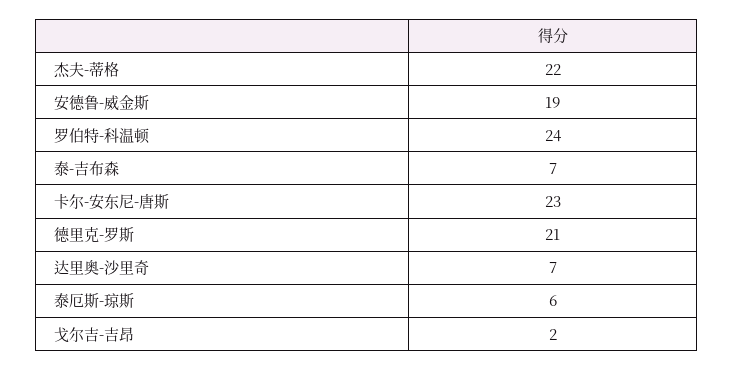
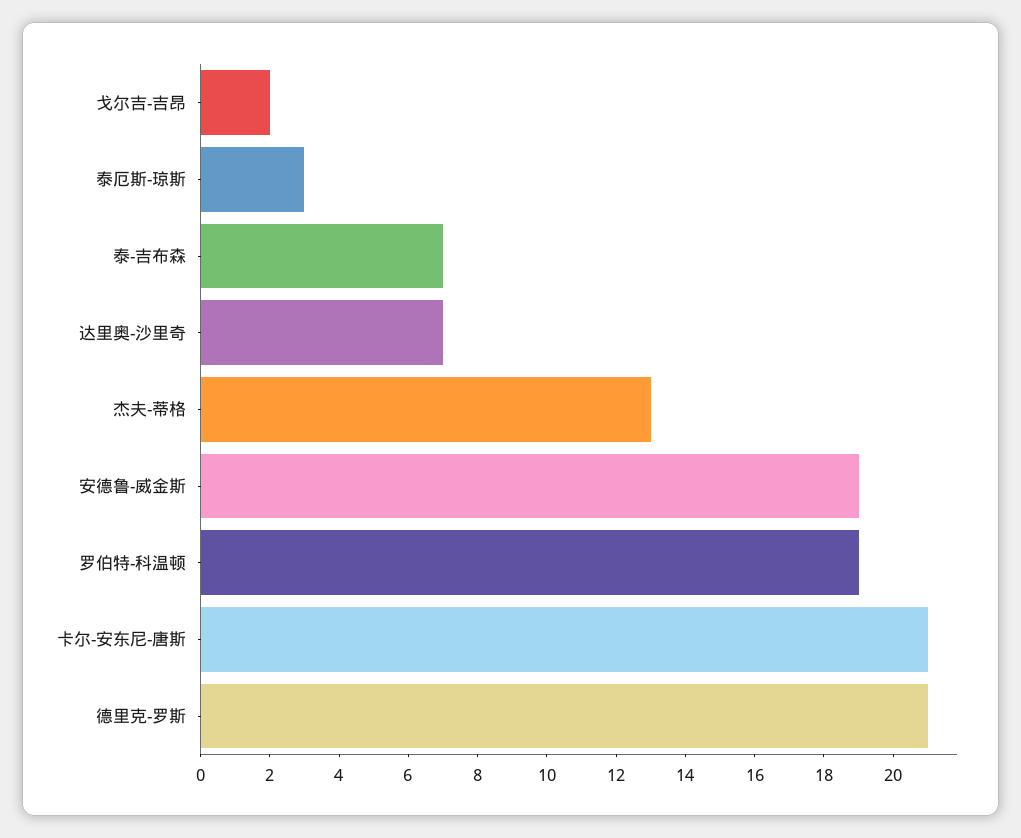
  {
-   "杰夫-蒂格": 22,
+   "杰夫-蒂格": 13,
    "安德鲁-威金斯": 19,
-   "罗伯特-科温顿": 24,
+   "罗伯特-科温顿": 19,
    "泰-吉布森": 7,
-   "卡尔-安东尼-唐斯": 23,
+   "卡尔-安东尼-唐斯": 21,
    "德里克-罗斯": 21,
    "达里奥-沙里奇": 7,
-   "泰厄斯-琼斯": 6,
+   "泰厄斯-琼斯": 3,
    "戈尔吉-吉昂": 2
  }

